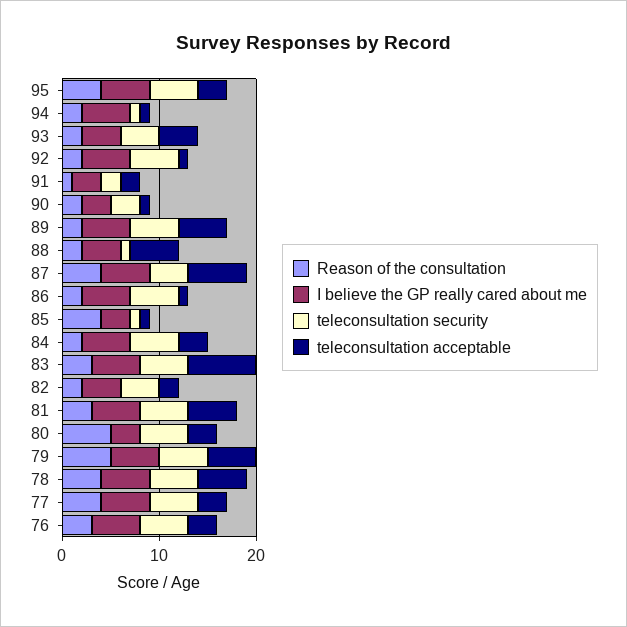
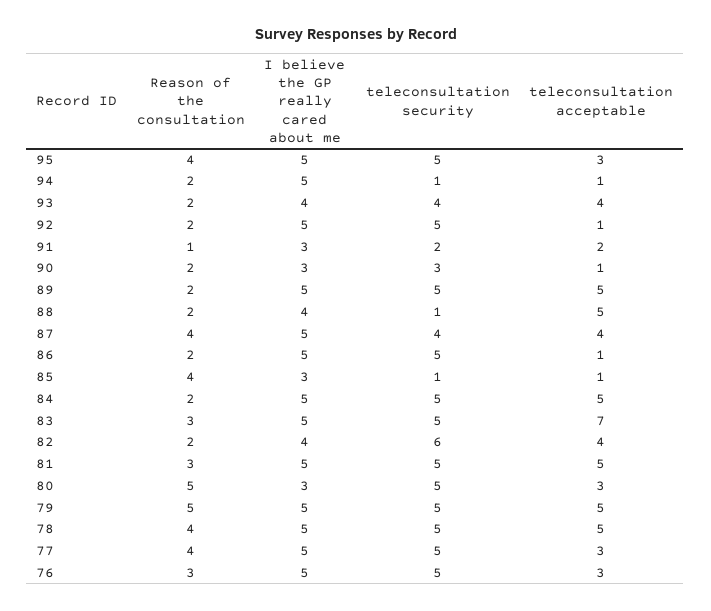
  {
    "Reason of the consultation": {
      "95": 4,
      "94": 2,
      "93": 2,
      "92": 2,
      "91": 1,
      "90": 2,
      "89": 2,
      "88": 2,
      "87": 4,
      "86": 2,
      "85": 4,
      "84": 2,
      "83": 3,
      "82": 2,
      "81": 3,
      "80": 5,
      "79": 5,
      "78": 4,
      "77": 4,
      "76": 3
    },
    "I believe the GP really cared about me": {
      "95": 5,
      "94": 5,
      "93": 4,
      "92": 5,
      "91": 3,
      "90": 3,
      "89": 5,
      "88": 4,
      "87": 5,
      "86": 5,
      "85": 3,
      "84": 5,
      "83": 5,
      "82": 4,
      "81": 5,
      "80": 3,
      "79": 5,
      "78": 5,
      "77": 5,
      "76": 5
    },
    "teleconsultation security": {
      "95": 5,
      "94": 1,
      "93": 4,
      "92": 5,
      "91": 2,
      "90": 3,
      "89": 5,
      "88": 1,
      "87": 4,
      "86": 5,
      "85": 1,
      "84": 5,
      "83": 5,
-     "82": 4,
+     "82": 6,
      "81": 5,
      "80": 5,
      "79": 5,
      "78": 5,
      "77": 5,
      "76": 5
    },
    "teleconsultation acceptable": {
      "95": 3,
      "94": 1,
      "93": 4,
      "92": 1,
      "91": 2,
      "90": 1,
      "89": 5,
      "88": 5,
-     "87": 6,
+     "87": 4,
      "86": 1,
      "85": 1,
-     "84": 3,
+     "84": 5,
      "83": 7,
-     "82": 2,
+     "82": 4,
      "81": 5,
      "80": 3,
      "79": 5,
      "78": 5,
      "77": 3,
      "76": 3
    }
  }

